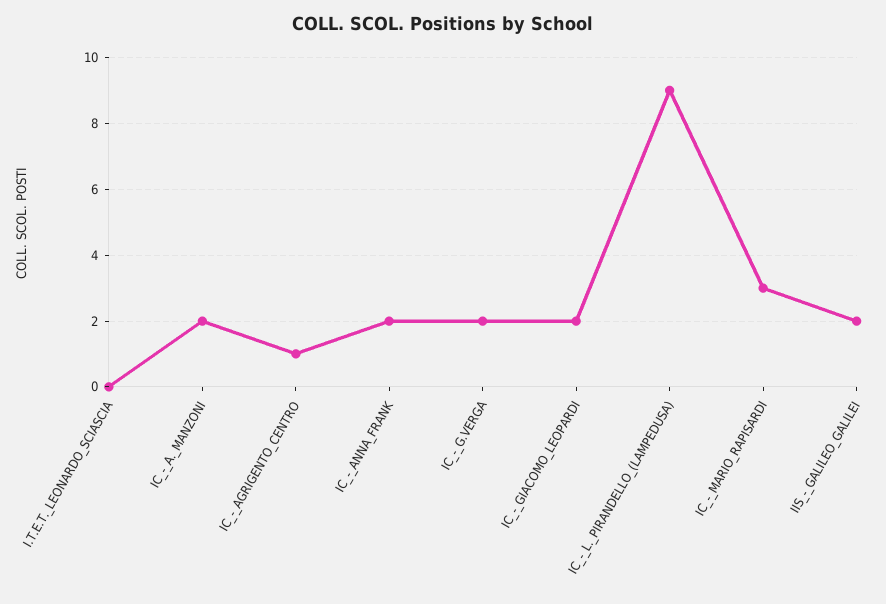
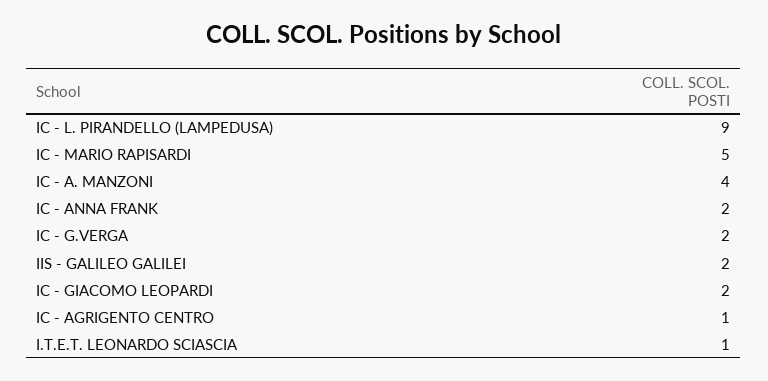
  {
-   "I.T.E.T._LEONARDO_SCIASCIA": 0,
+   "I.T.E.T._LEONARDO_SCIASCIA": 1,
-   "IC_-_A._MANZONI": 2,
+   "IC_-_A._MANZONI": 4,
    "IC_-_AGRIGENTO_CENTRO": 1,
    "IC_-_ANNA_FRANK": 2,
    "IC_-_G.VERGA": 2,
    "IC_-_GIACOMO_LEOPARDI": 2,
    "IC_-_L._PIRANDELLO_(LAMPEDUSA)": 9,
-   "IC_-_MARIO_RAPISARDI": 3,
+   "IC_-_MARIO_RAPISARDI": 5,
    "IIS_-_GALILEO_GALILEI": 2
  }

